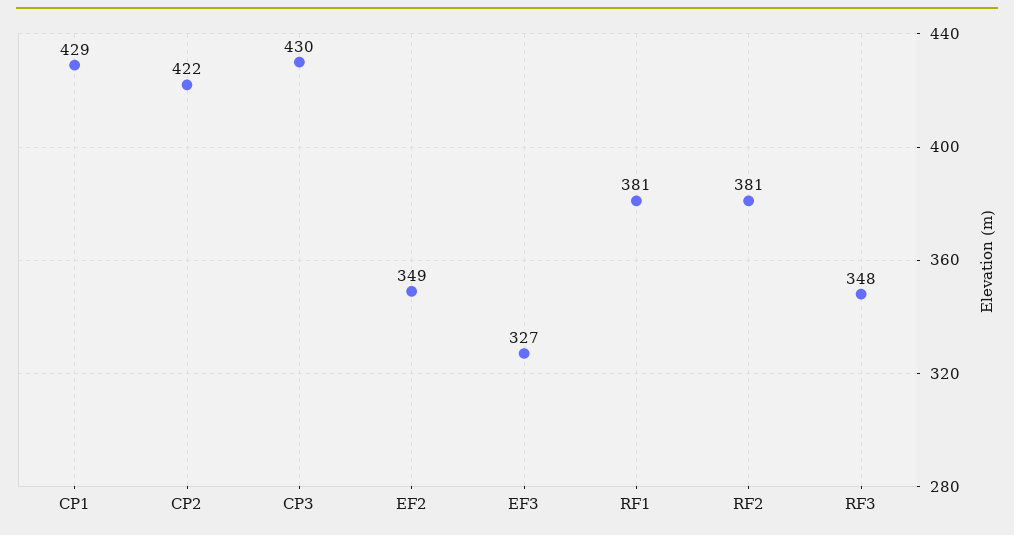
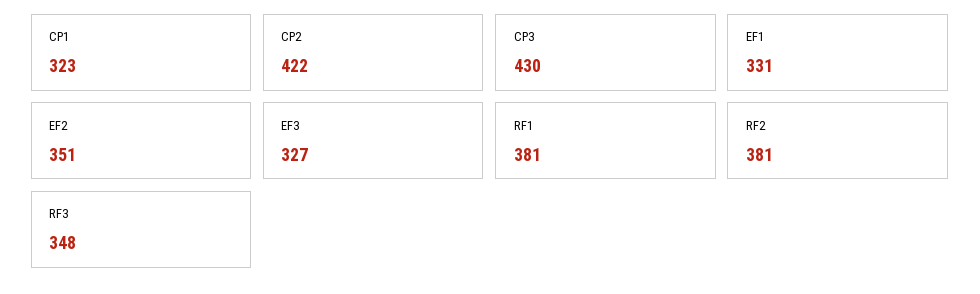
  {
-   "CP1": 429,
+   "CP1": 323,
    "CP2": 422,
    "CP3": 430,
-   "EF2": 349,
+   "EF2": 351,
    "EF3": 327,
    "RF1": 381,
    "RF2": 381,
-   "RF3": 348
+   "RF3": 348,
+   "EF1": 331
  }

